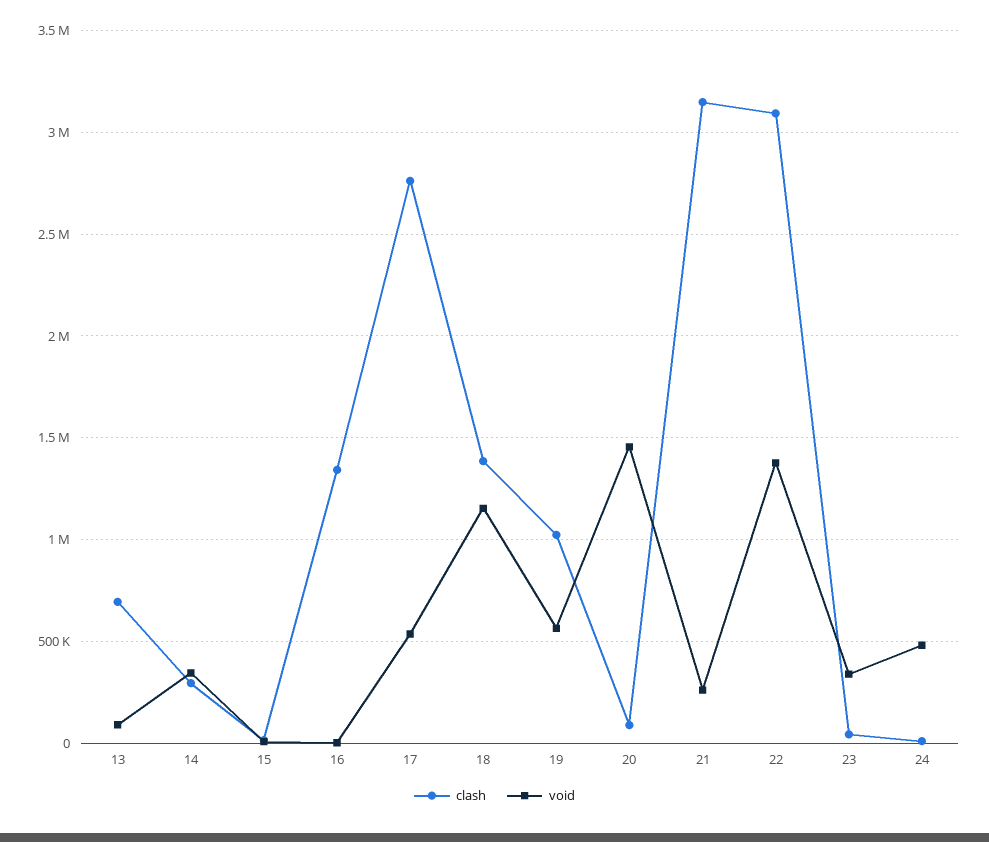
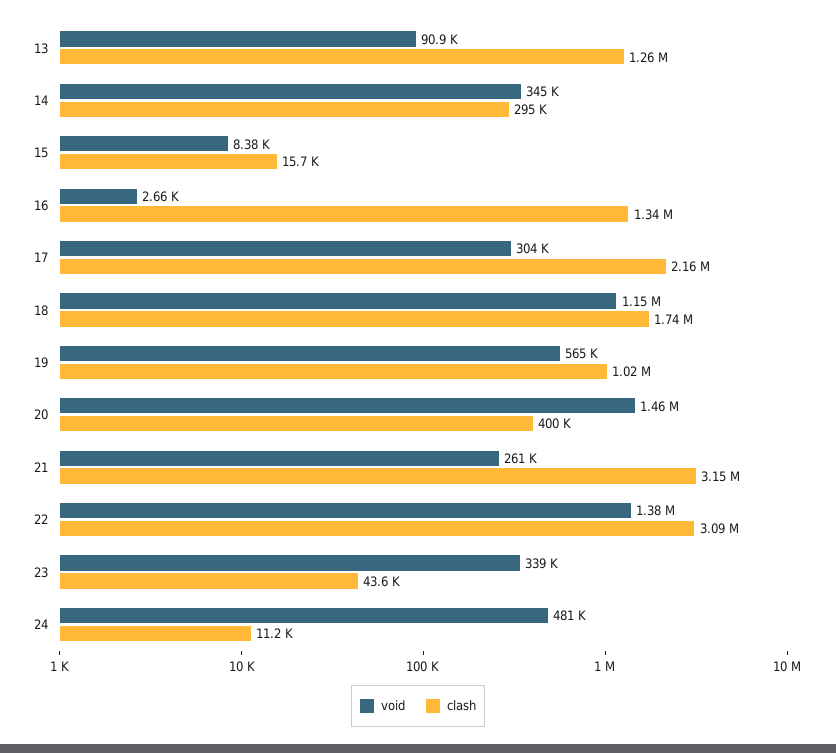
  {
    "clash": {
-     "13": 700000,
+     "13": 1260000,
      "14": 295000,
      "15": 15700,
      "16": 1340000,
-     "17": 2750000,
+     "17": 2160000,
-     "18": 1400000,
+     "18": 1740000,
      "19": 1020000,
-     "20": 100000,
+     "20": 400000,
      "21": 3150000,
      "22": 3090000,
      "23": 43600,
      "24": 11200
    },
    "void": {
      "13": 90900,
      "14": 345000,
      "15": 8380,
      "16": 2660,
-     "17": 550000,
+     "17": 304000,
      "18": 1150000,
      "19": 565000,
      "20": 1460000,
      "21": 261000,
      "22": 1380000,
      "23": 339000,
      "24": 481000
    }
  }

